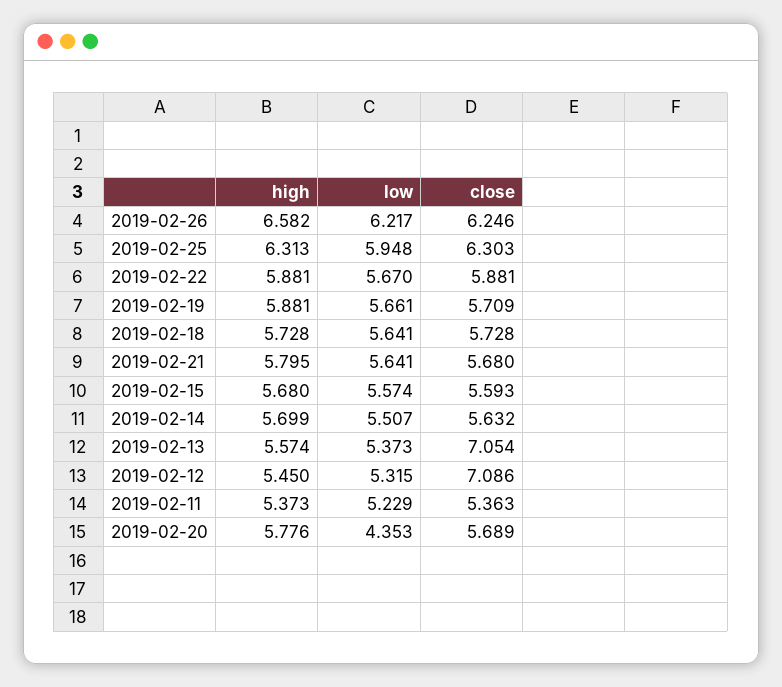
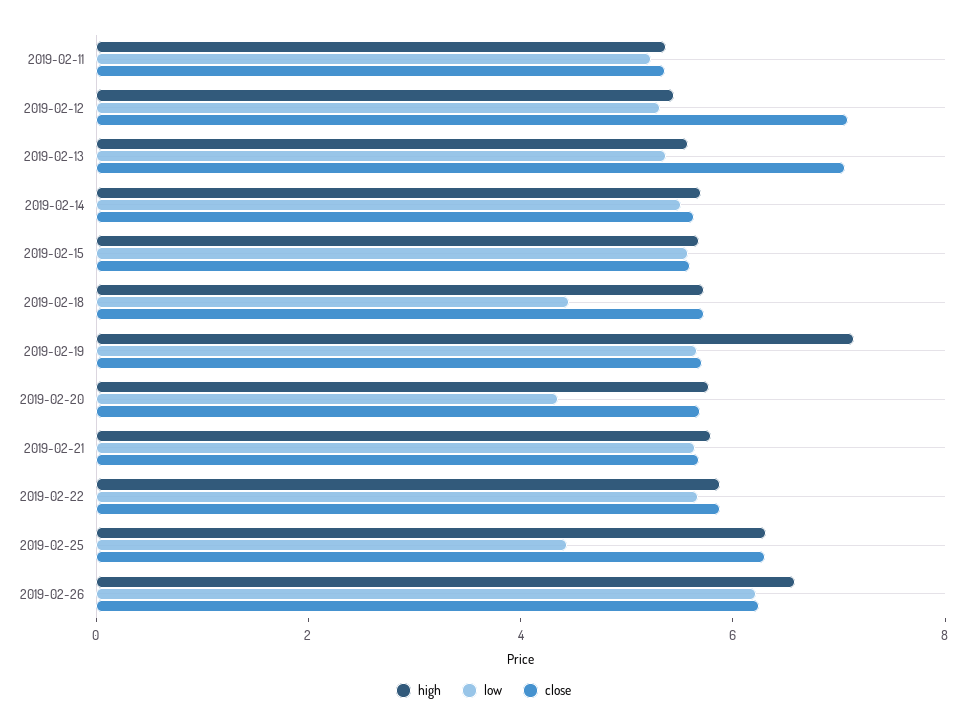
  {
    "high": {
      "2019-02-26": 6.582,
      "2019-02-25": 6.313,
      "2019-02-22": 5.881,
-     "2019-02-19": 5.881,
+     "2019-02-19": 7,
      "2019-02-18": 5.728,
      "2019-02-21": 5.795,
      "2019-02-15": 5.68,
      "2019-02-14": 5.699,
      "2019-02-13": 5.574,
      "2019-02-12": 5.45,
      "2019-02-11": 5.373,
      "2019-02-20": 5.776
    },
    "low": {
      "2019-02-26": 6.217,
-     "2019-02-25": 5.948,
+     "2019-02-25": 4.5,
      "2019-02-22": 5.67,
      "2019-02-19": 5.661,
-     "2019-02-18": 5.641,
+     "2019-02-18": 4.5,
      "2019-02-21": 5.641,
      "2019-02-15": 5.574,
      "2019-02-14": 5.507,
      "2019-02-13": 5.373,
      "2019-02-12": 5.315,
      "2019-02-11": 5.229,
      "2019-02-20": 4.353
    },
    "close": {
      "2019-02-26": 6.246,
      "2019-02-25": 6.303,
      "2019-02-22": 5.881,
      "2019-02-19": 5.709,
      "2019-02-18": 5.728,
      "2019-02-21": 5.68,
      "2019-02-15": 5.593,
      "2019-02-14": 5.632,
      "2019-02-13": 7.054,
      "2019-02-12": 7.086,
      "2019-02-11": 5.363,
      "2019-02-20": 5.689
    }
  }

